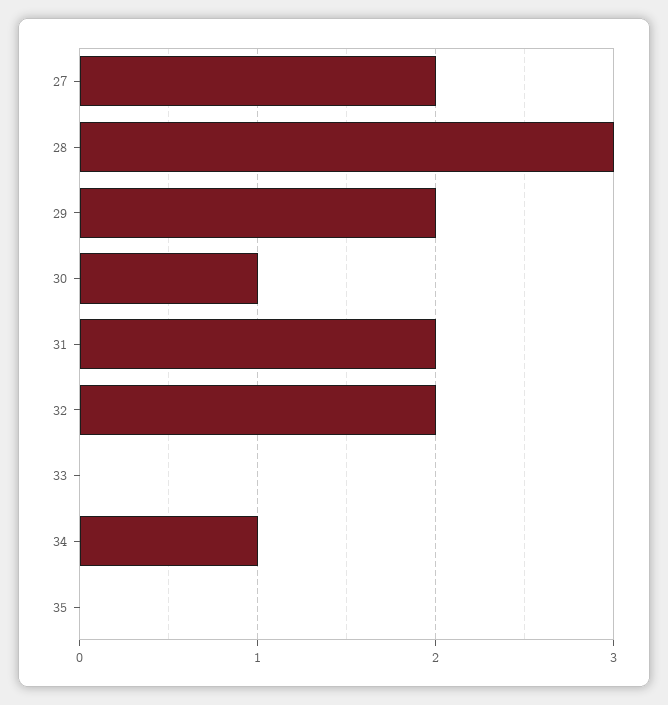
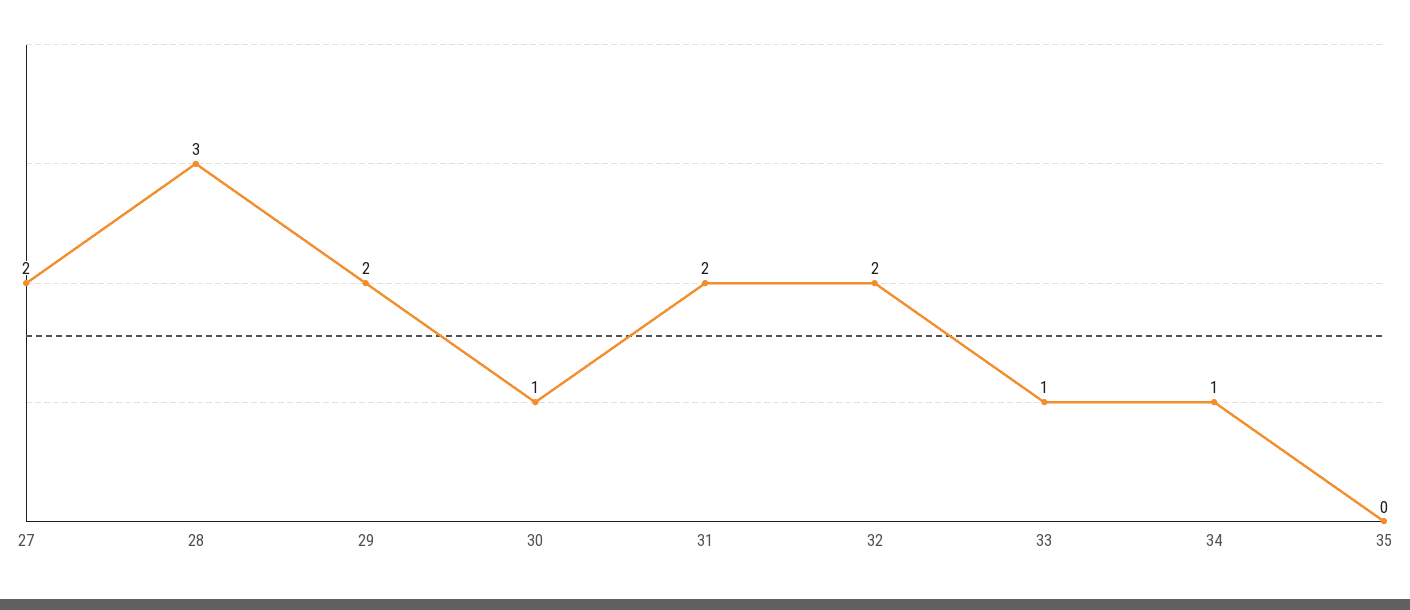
  {
    "27": 2,
    "28": 3,
    "29": 2,
    "30": 1,
    "31": 2,
    "32": 2,
-   "33": 0,
+   "33": 1,
    "34": 1,
    "35": 0
  }

